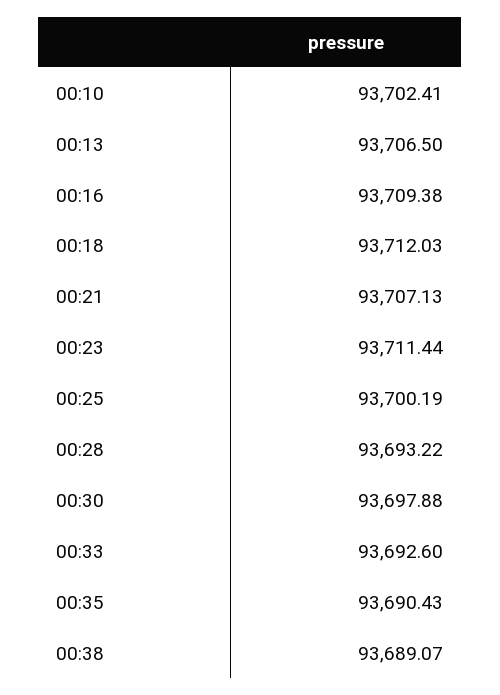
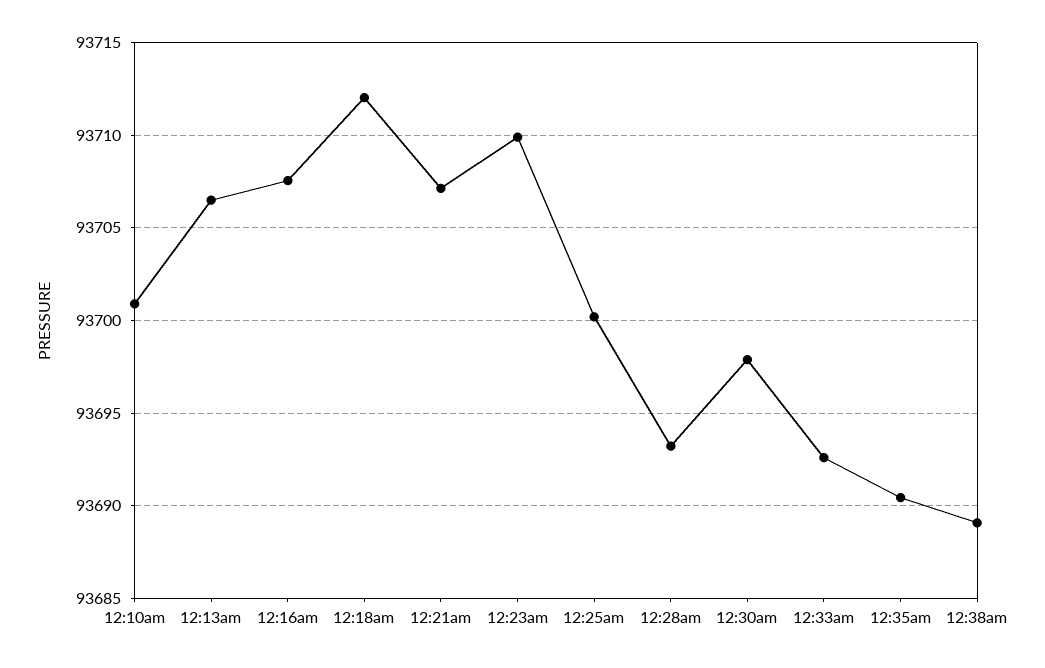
  {
-   "00:10": 93702.41,
+   "00:10": 93701,
    "00:13": 93706.5,
-   "00:16": 93709.38,
+   "00:16": 93707.5,
    "00:18": 93712.03,
    "00:21": 93707.13,
-   "00:23": 93711.44,
+   "00:23": 93710,
    "00:25": 93700.19,
    "00:28": 93693.22,
    "00:30": 93697.88,
    "00:33": 93692.6,
    "00:35": 93690.43,
    "00:38": 93689.07
  }

